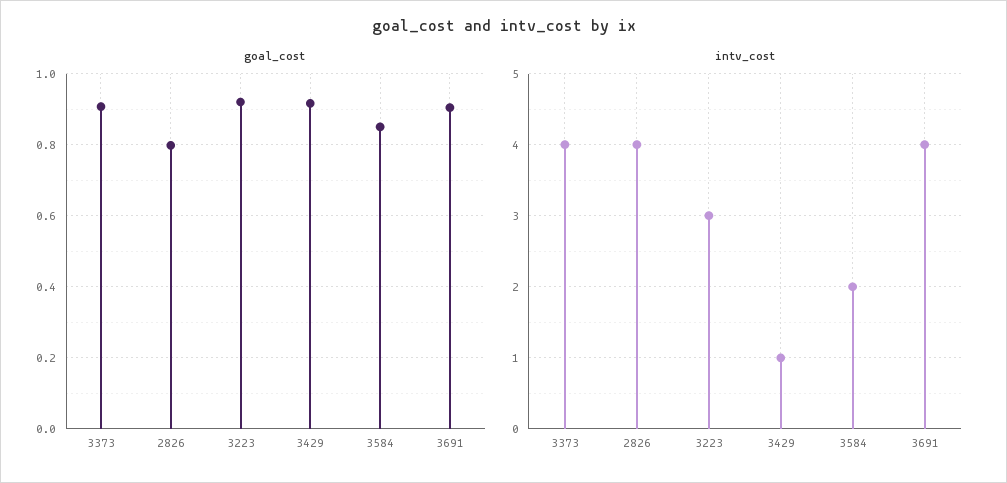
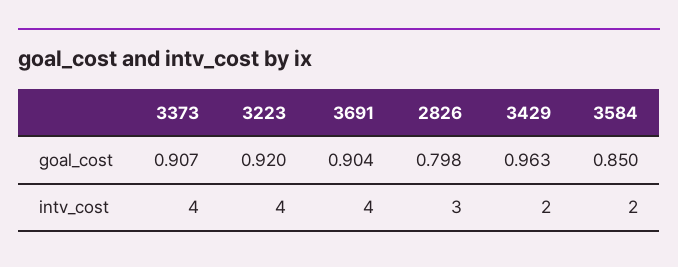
  {
    "goal_cost": {
      "3373": 0.907,
      "2826": 0.798,
      "3223": 0.92,
-     "3429": 0.92,
+     "3429": 0.963,
      "3584": 0.85,
      "3691": 0.904
    },
    "intv_cost": {
      "3373": 4,
-     "2826": 4,
+     "2826": 3,
-     "3223": 3,
+     "3223": 4,
-     "3429": 1,
+     "3429": 2,
      "3584": 2,
      "3691": 4
    }
  }

